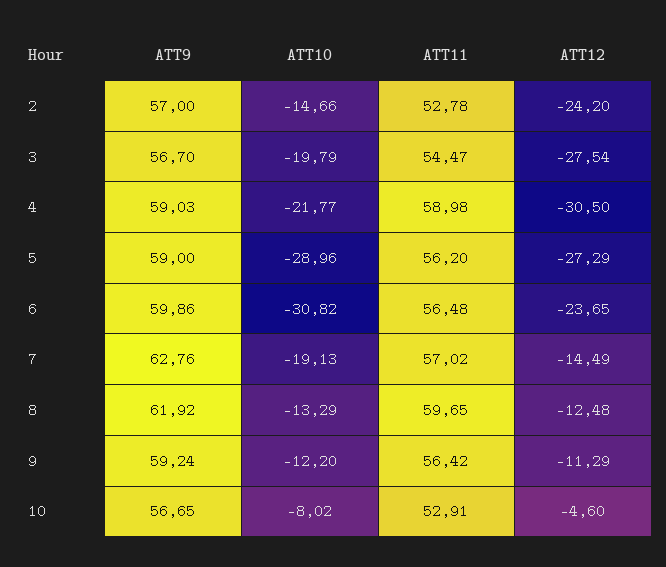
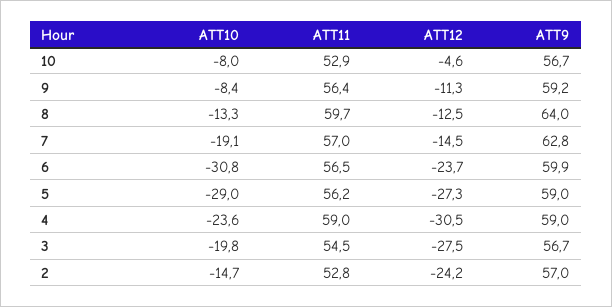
  {
    "ATT9": {
      "2": 57,
      "3": 56.7,
      "4": 59.03,
      "5": 59,
      "6": 59.86,
      "7": 62.76,
-     "8": 61.92,
+     "8": 64,
      "9": 59.24,
      "10": 56.65
    },
    "ATT10": {
      "2": -14.66,
      "3": -19.79,
-     "4": -21.77,
+     "4": -23.6,
      "5": -28.96,
      "6": -30.82,
      "7": -19.13,
      "8": -13.29,
-     "9": -12.2,
+     "9": -8.4,
      "10": -8.02
    },
    "ATT11": {
      "2": 52.78,
      "3": 54.47,
      "4": 58.98,
      "5": 56.2,
      "6": 56.48,
      "7": 57.02,
      "8": 59.65,
      "9": 56.42,
      "10": 52.91
    },
    "ATT12": {
      "2": -24.2,
      "3": -27.54,
      "4": -30.5,
      "5": -27.29,
      "6": -23.65,
      "7": -14.49,
      "8": -12.48,
      "9": -11.29,
      "10": -4.6
    }
  }

